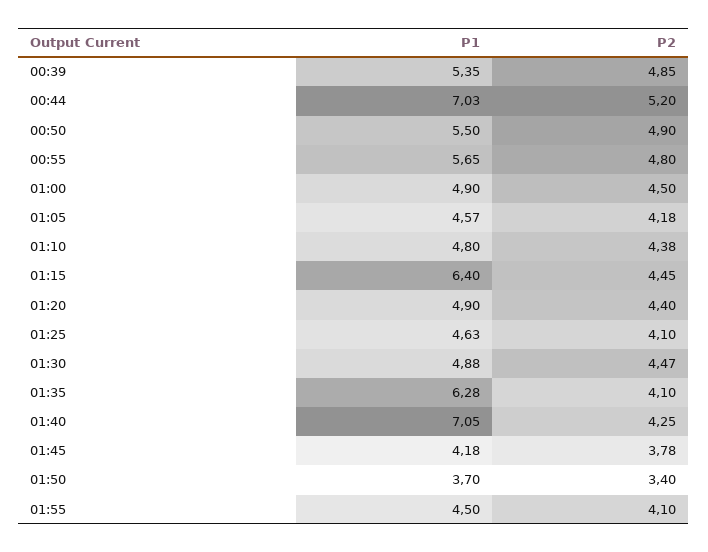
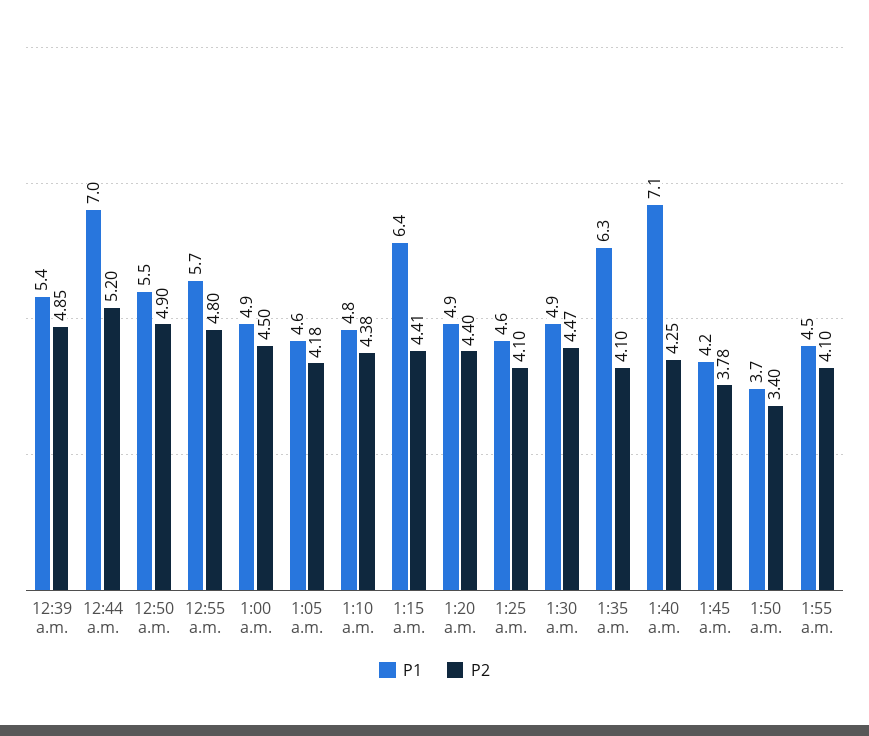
  {
    "P1": {
      "00:39": 5.35,
      "00:44": 7.03,
      "00:50": 5.5,
      "00:55": 5.65,
      "01:00": 4.9,
      "01:05": 4.57,
      "01:10": 4.8,
      "01:15": 6.4,
      "01:20": 4.9,
      "01:25": 4.63,
      "01:30": 4.88,
      "01:35": 6.28,
      "01:40": 7.05,
      "01:45": 4.18,
      "01:50": 3.7,
      "01:55": 4.5
    },
    "P2": {
      "00:39": 4.85,
      "00:44": 5.2,
      "00:50": 4.9,
      "00:55": 4.8,
      "01:00": 4.5,
      "01:05": 4.18,
      "01:10": 4.38,
-     "01:15": 4.45,
+     "01:15": 4.41,
      "01:20": 4.4,
      "01:25": 4.1,
      "01:30": 4.47,
      "01:35": 4.1,
      "01:40": 4.25,
      "01:45": 3.78,
      "01:50": 3.4,
      "01:55": 4.1
    }
  }

